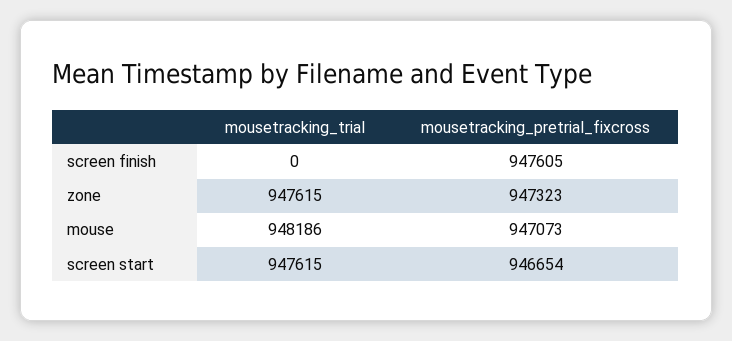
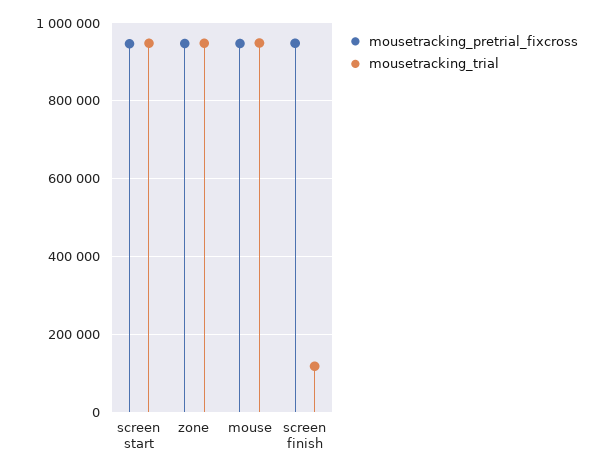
  {
    "mousetracking_trial": {
-     "screen finish": 0,
+     "screen finish": 120000,
      "zone": 947615,
      "mouse": 948186,
      "screen start": 947615
    },
    "mousetracking_pretrial_fixcross": {
      "screen finish": 947605,
      "zone": 947323,
      "mouse": 947073,
      "screen start": 946654
    }
  }

